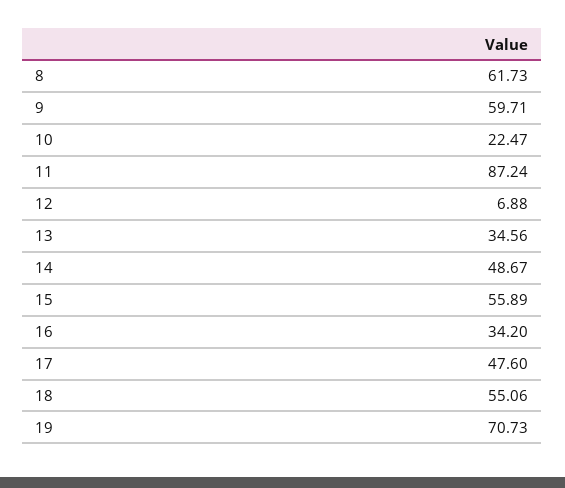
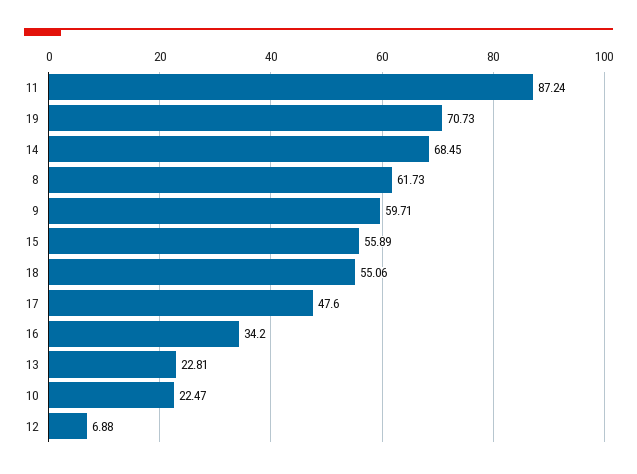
  {
    "8": 61.73,
    "9": 59.71,
    "10": 22.47,
    "11": 87.24,
    "12": 6.88,
-   "13": 34.56,
+   "13": 22.81,
-   "14": 48.67,
+   "14": 68.45,
    "15": 55.89,
    "16": 34.2,
    "17": 47.6,
    "18": 55.06,
    "19": 70.73
  }

